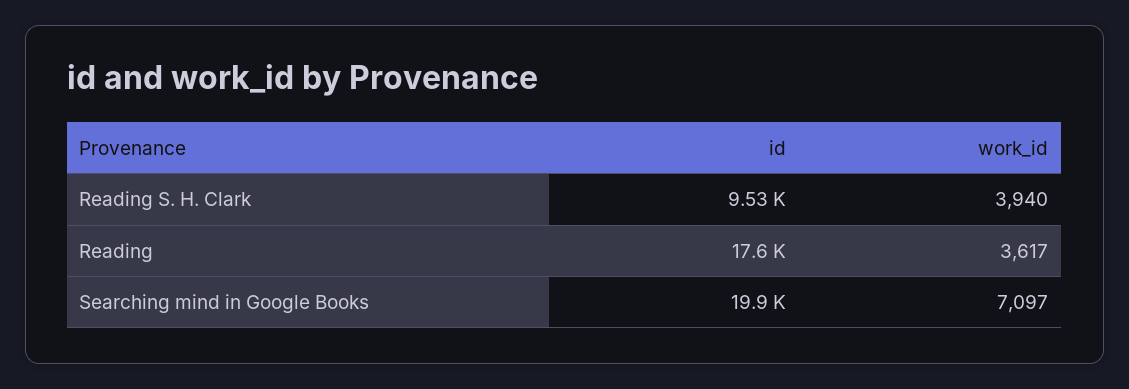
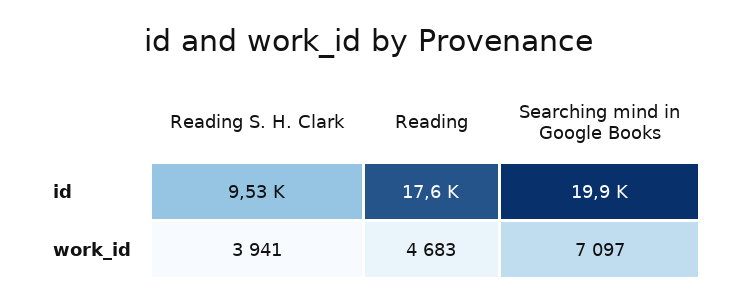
  {
    "id": {
      "Reading S. H. Clark": 9530,
      "Reading": 17600,
      "Searching mind in Google Books": 19900
    },
    "work_id": {
-     "Reading S. H. Clark": 3940,
+     "Reading S. H. Clark": 3941,
-     "Reading": 3617,
+     "Reading": 4683,
      "Searching mind in Google Books": 7097
    }
  }

